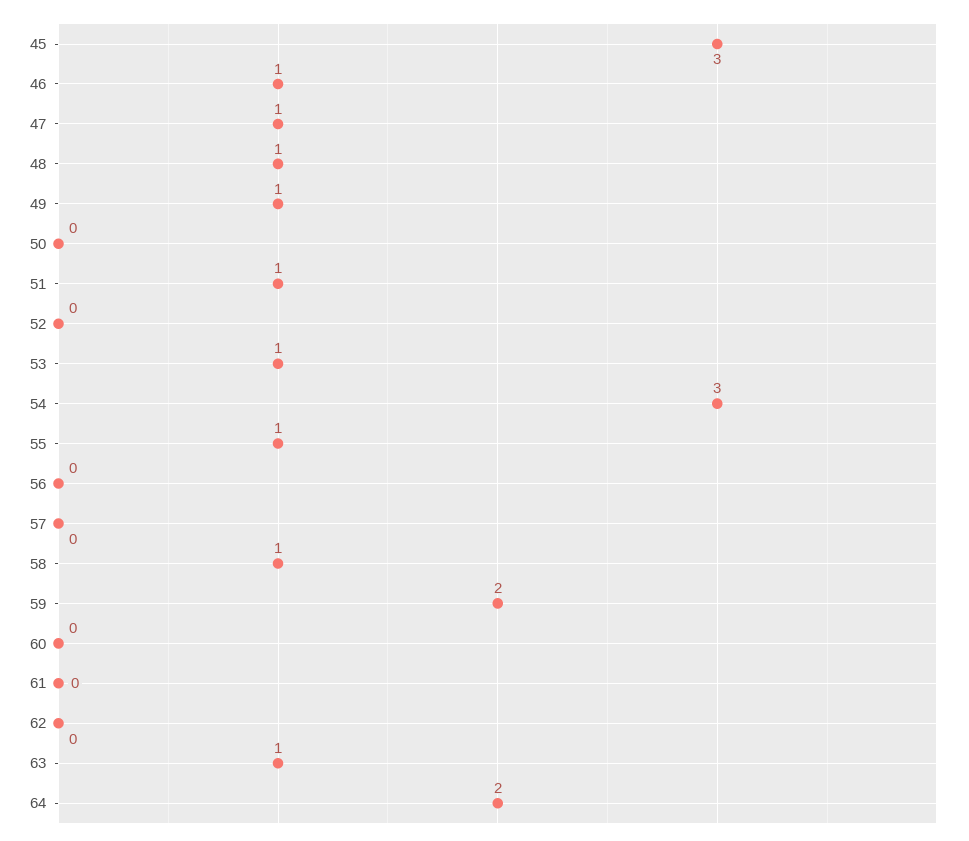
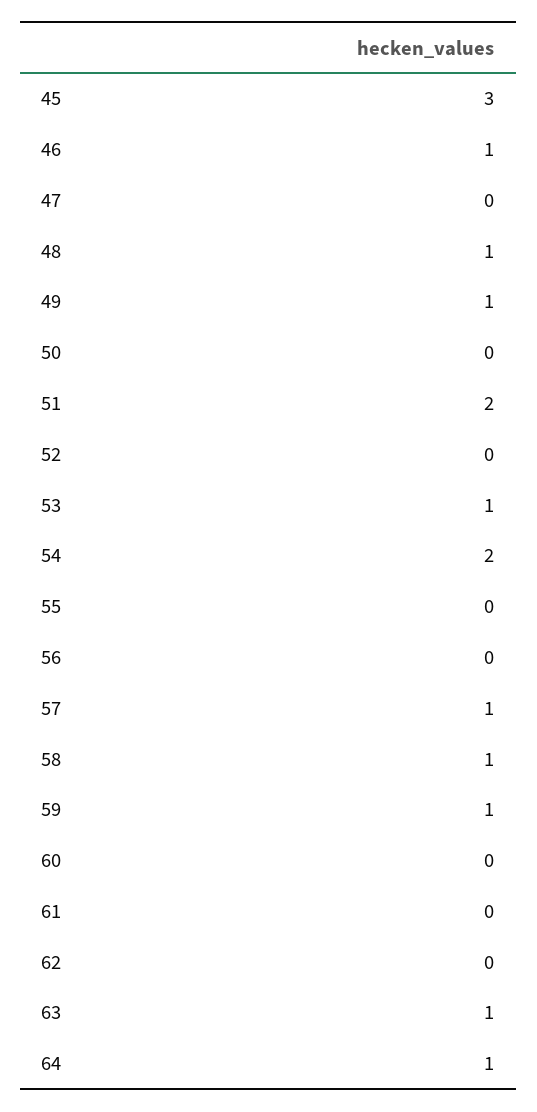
  {
    "45": 3,
    "46": 1,
-   "47": 1,
+   "47": 0,
    "48": 1,
    "49": 1,
    "50": 0,
-   "51": 1,
+   "51": 2,
    "52": 0,
    "53": 1,
-   "54": 3,
+   "54": 2,
-   "55": 1,
+   "55": 0,
    "56": 0,
-   "57": 0,
+   "57": 1,
    "58": 1,
-   "59": 2,
+   "59": 1,
    "60": 0,
    "61": 0,
    "62": 0,
    "63": 1,
-   "64": 2
+   "64": 1
  }

